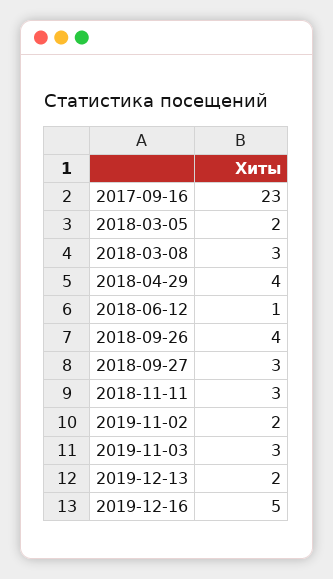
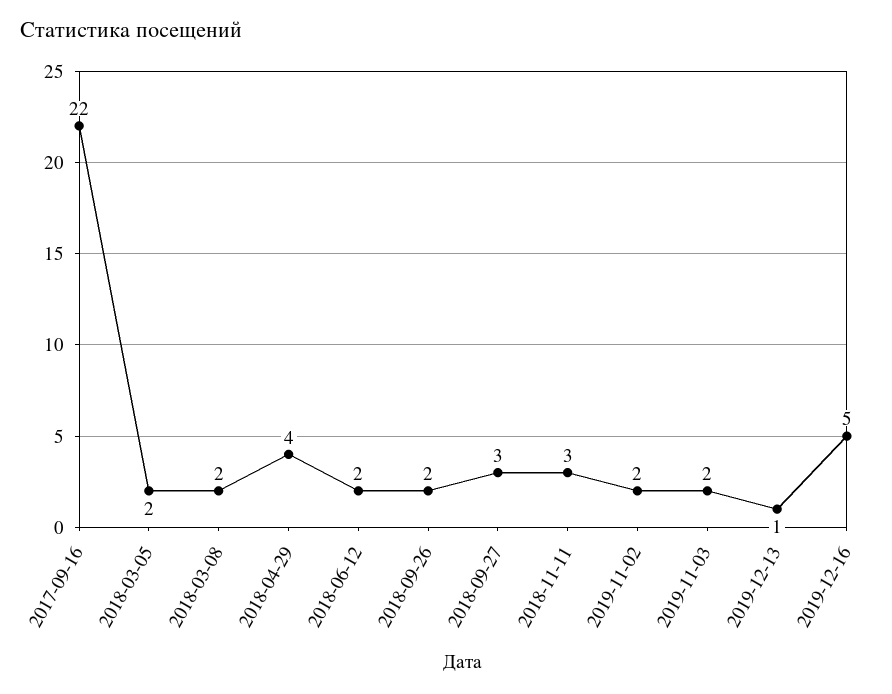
  {
-   "2017-09-16": 23,
+   "2017-09-16": 22,
    "2018-03-05": 2,
-   "2018-03-08": 3,
+   "2018-03-08": 2,
    "2018-04-29": 4,
-   "2018-06-12": 1,
+   "2018-06-12": 2,
-   "2018-09-26": 4,
+   "2018-09-26": 2,
    "2018-09-27": 3,
    "2018-11-11": 3,
    "2019-11-02": 2,
-   "2019-11-03": 3,
+   "2019-11-03": 2,
-   "2019-12-13": 2,
+   "2019-12-13": 1,
    "2019-12-16": 5
  }

